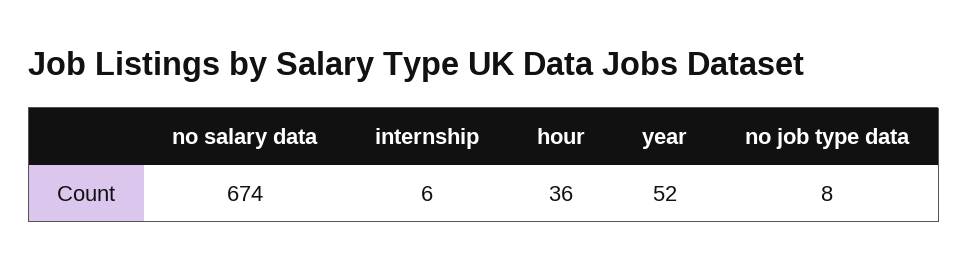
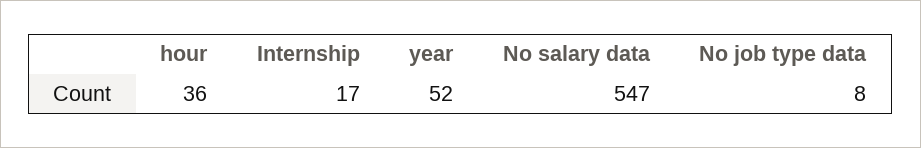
  {
-   "no salary data": 674,
+   "no salary data": 547,
-   "internship": 6,
+   "internship": 17,
    "hour": 36,
    "year": 52,
    "no job type data": 8
  }

